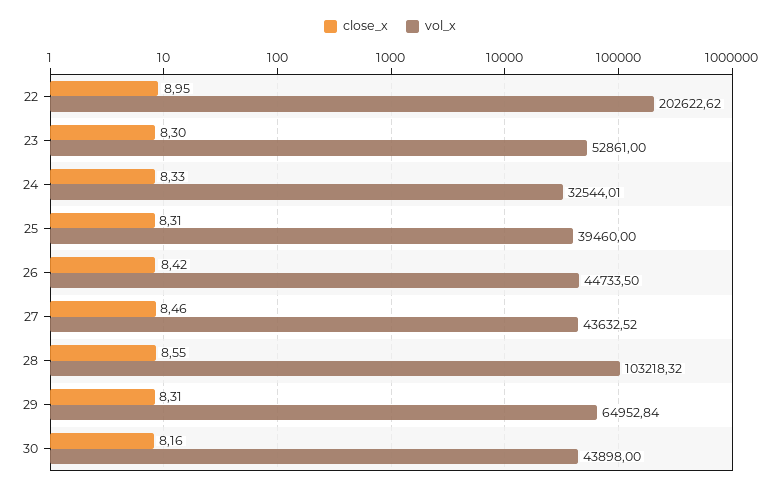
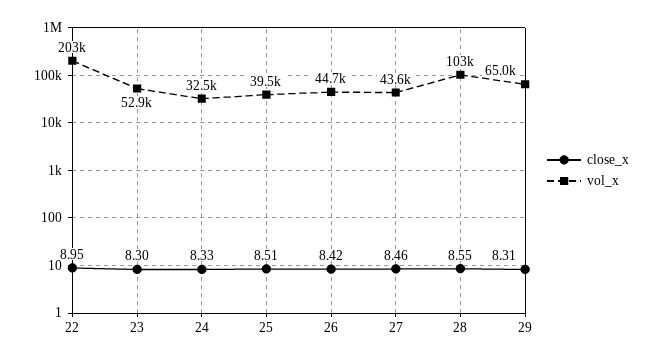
  {
    "close_x": {
      "22": 8.95,
      "23": 8.3,
      "24": 8.33,
-     "25": 8.31,
+     "25": 8.51,
      "26": 8.42,
      "27": 8.46,
      "28": 8.55,
-     "29": 8.31,
+     "29": 8.31
-     "30": 8.16
    },
    "vol_x": {
      "22": 202622.62,
      "23": 52861,
      "24": 32544.01,
      "25": 39460,
      "26": 44733.5,
      "27": 43632.52,
      "28": 103218.32,
-     "29": 64952.84,
+     "29": 64952.84
-     "30": 43898
    }
  }

